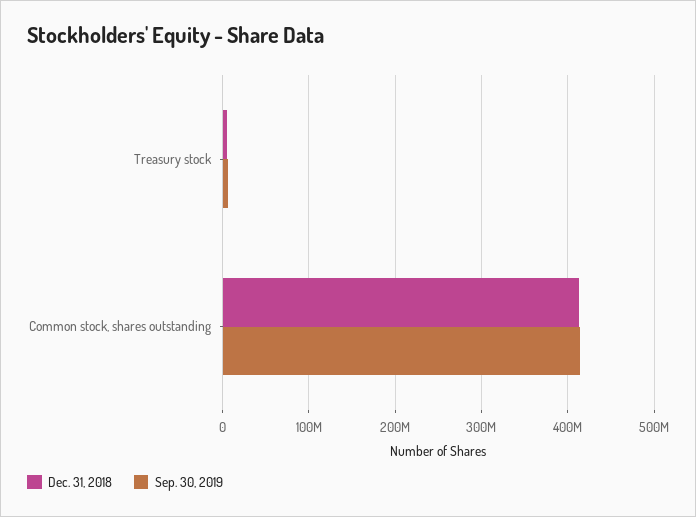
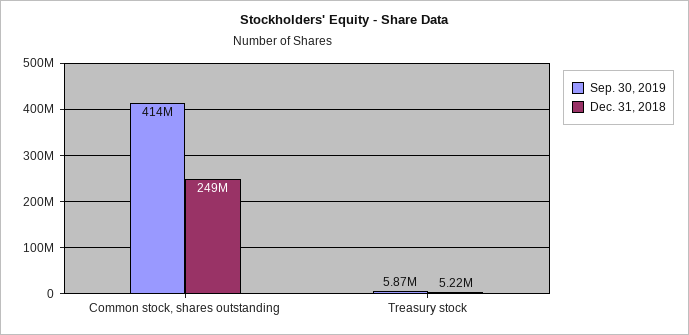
  {
    "Dec. 31, 2018": {
      "Treasury stock": 5220000,
-     "Common stock, shares outstanding": 410000000
+     "Common stock, shares outstanding": 249000000
    },
    "Sep. 30, 2019": {
      "Treasury stock": 5870000,
      "Common stock, shares outstanding": 414000000
    }
  }

